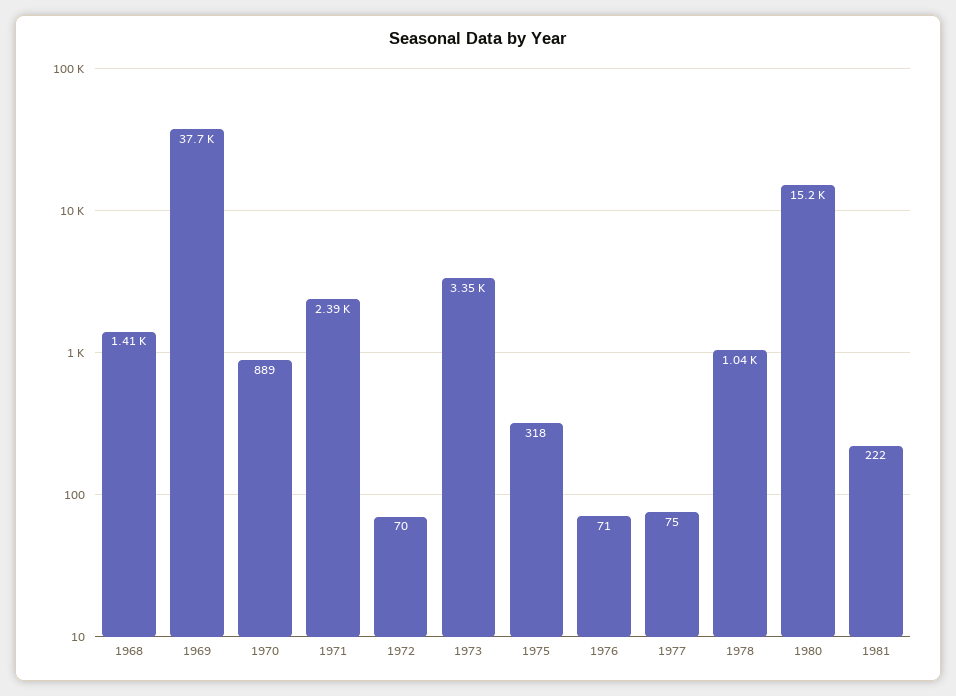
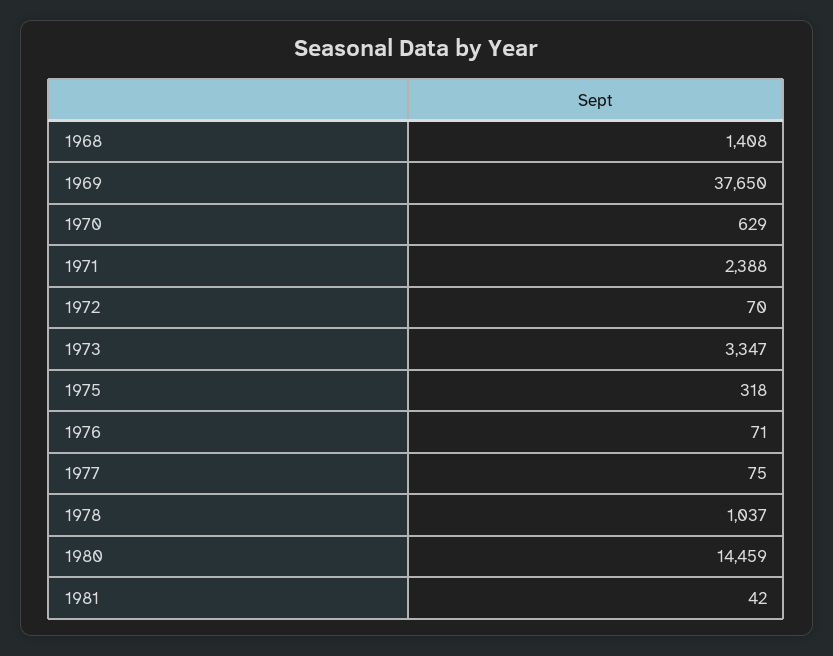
  {
    "1968": 1408,
    "1969": 37650,
-   "1970": 889,
+   "1970": 629,
    "1971": 2388,
    "1972": 70,
    "1973": 3347,
    "1975": 318,
    "1976": 71,
    "1977": 75,
    "1978": 1037,
-   "1980": 15200,
+   "1980": 14459,
-   "1981": 222
+   "1981": 42
  }

